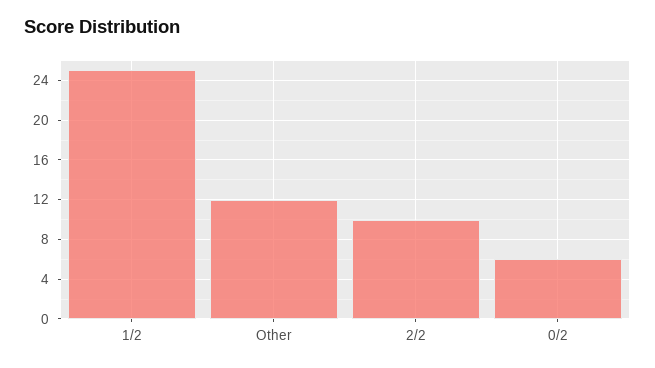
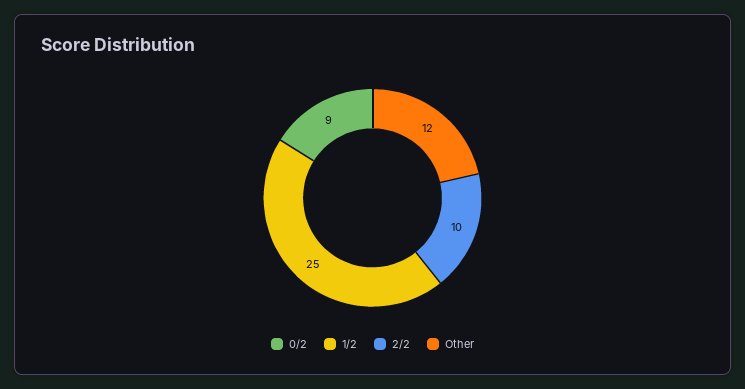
  {
    "1/2": 25,
    "Other": 12,
    "2/2": 10,
-   "0/2": 6
+   "0/2": 9
  }

